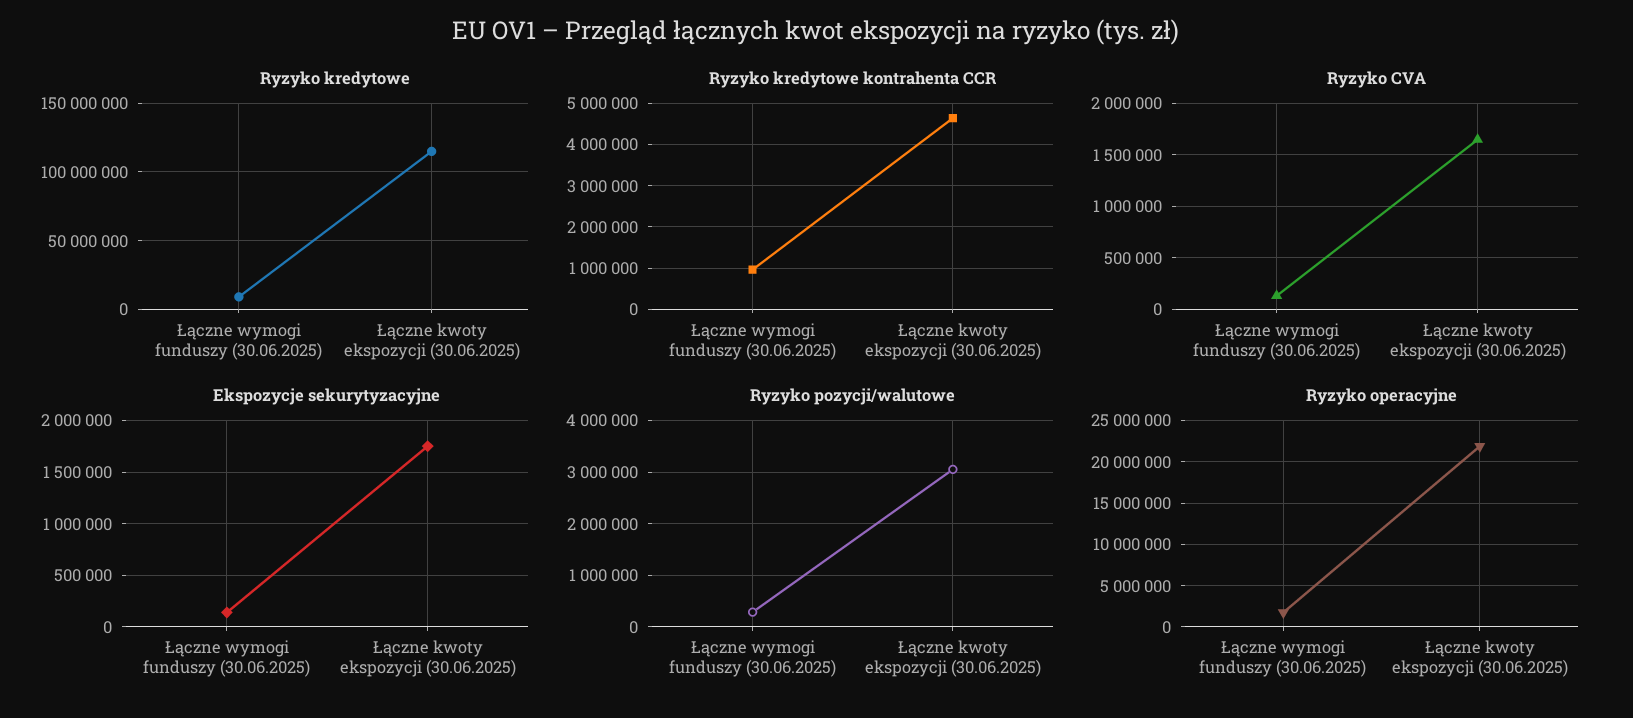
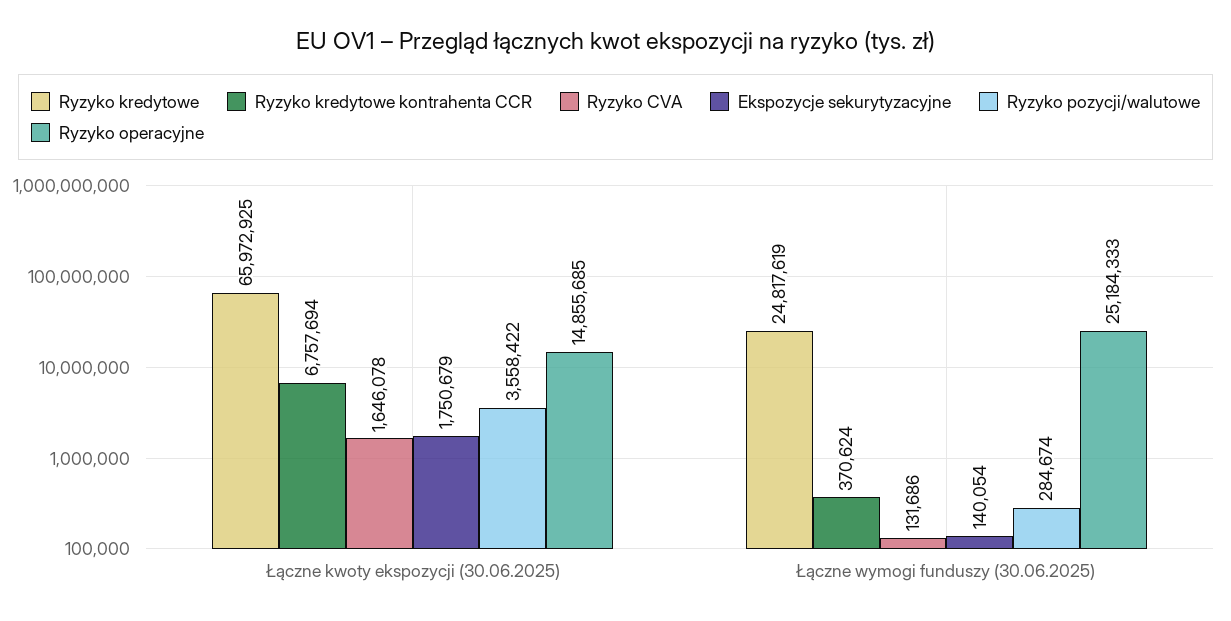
  {
    "Ryzyko kredytowe": {
-     "Łączne wymogi funduszy (30.06.2025)": 10000000,
+     "Łączne wymogi funduszy (30.06.2025)": 24817619,
-     "Łączne kwoty ekspozycji (30.06.2025)": 115000000
+     "Łączne kwoty ekspozycji (30.06.2025)": 65972925
    },
    "Ryzyko kredytowe kontrahenta CCR": {
-     "Łączne wymogi funduszy (30.06.2025)": 1000000,
+     "Łączne wymogi funduszy (30.06.2025)": 370624,
-     "Łączne kwoty ekspozycji (30.06.2025)": 4600000
+     "Łączne kwoty ekspozycji (30.06.2025)": 6757694
    },
    "Ryzyko CVA": {
      "Łączne wymogi funduszy (30.06.2025)": 131686,
      "Łączne kwoty ekspozycji (30.06.2025)": 1646078
    },
    "Ekspozycje sekurytyzacyjne": {
      "Łączne wymogi funduszy (30.06.2025)": 140054,
      "Łączne kwoty ekspozycji (30.06.2025)": 1750679
    },
    "Ryzyko pozycji/walutowe": {
      "Łączne wymogi funduszy (30.06.2025)": 284674,
-     "Łączne kwoty ekspozycji (30.06.2025)": 3000000
+     "Łączne kwoty ekspozycji (30.06.2025)": 3558422
    },
    "Ryzyko operacyjne": {
-     "Łączne wymogi funduszy (30.06.2025)": 2000000,
+     "Łączne wymogi funduszy (30.06.2025)": 25184333,
-     "Łączne kwoty ekspozycji (30.06.2025)": 22000000
+     "Łączne kwoty ekspozycji (30.06.2025)": 14855685
    }
  }

